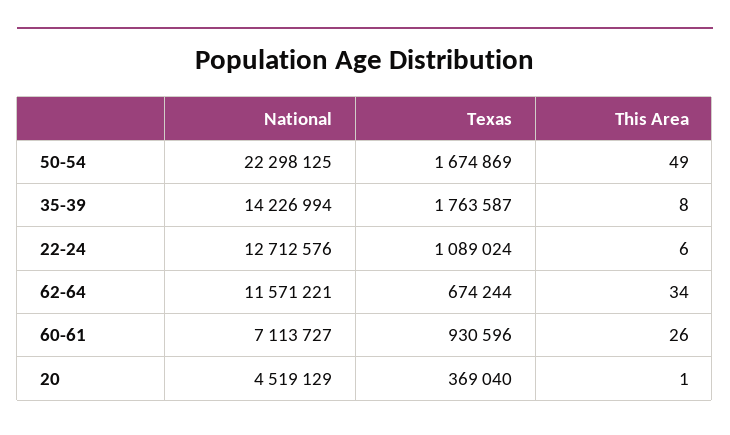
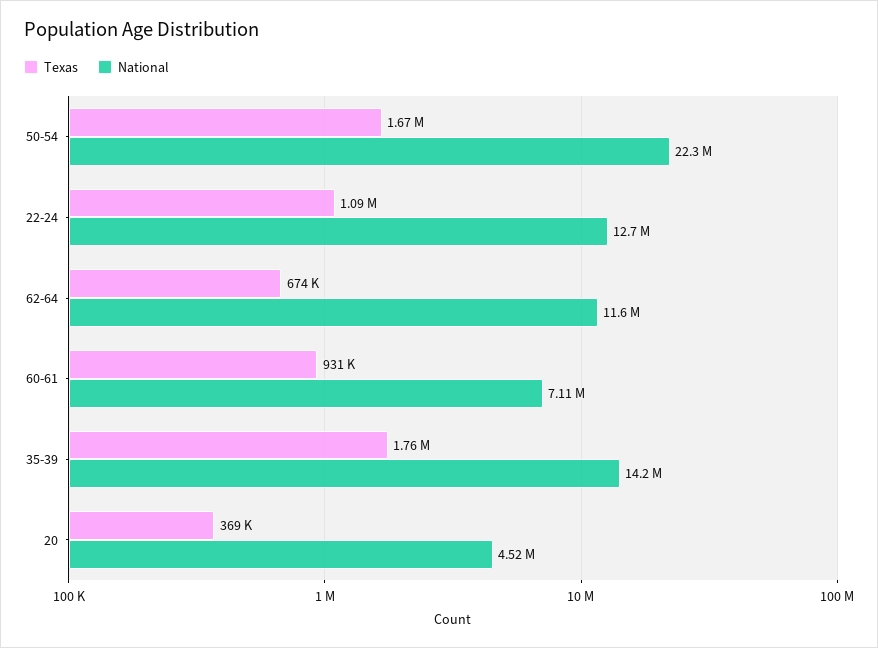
  {
    "National": {
      "50-54": 22298125,
      "35-39": 14226994,
      "22-24": 12712576,
      "62-64": 11571221,
      "60-61": 7113727,
      "20": 4519129
    },
    "Texas": {
      "50-54": 1674869,
      "35-39": 1763587,
      "22-24": 1089024,
      "62-64": 674244,
      "60-61": 930596,
      "20": 369040
-   },
+   }
-   "This Area": {
-     "50-54": 49,
-     "35-39": 8,
-     "22-24": 6,
-     "62-64": 34,
-     "60-61": 26,
-     "20": 1
-   }
  }

